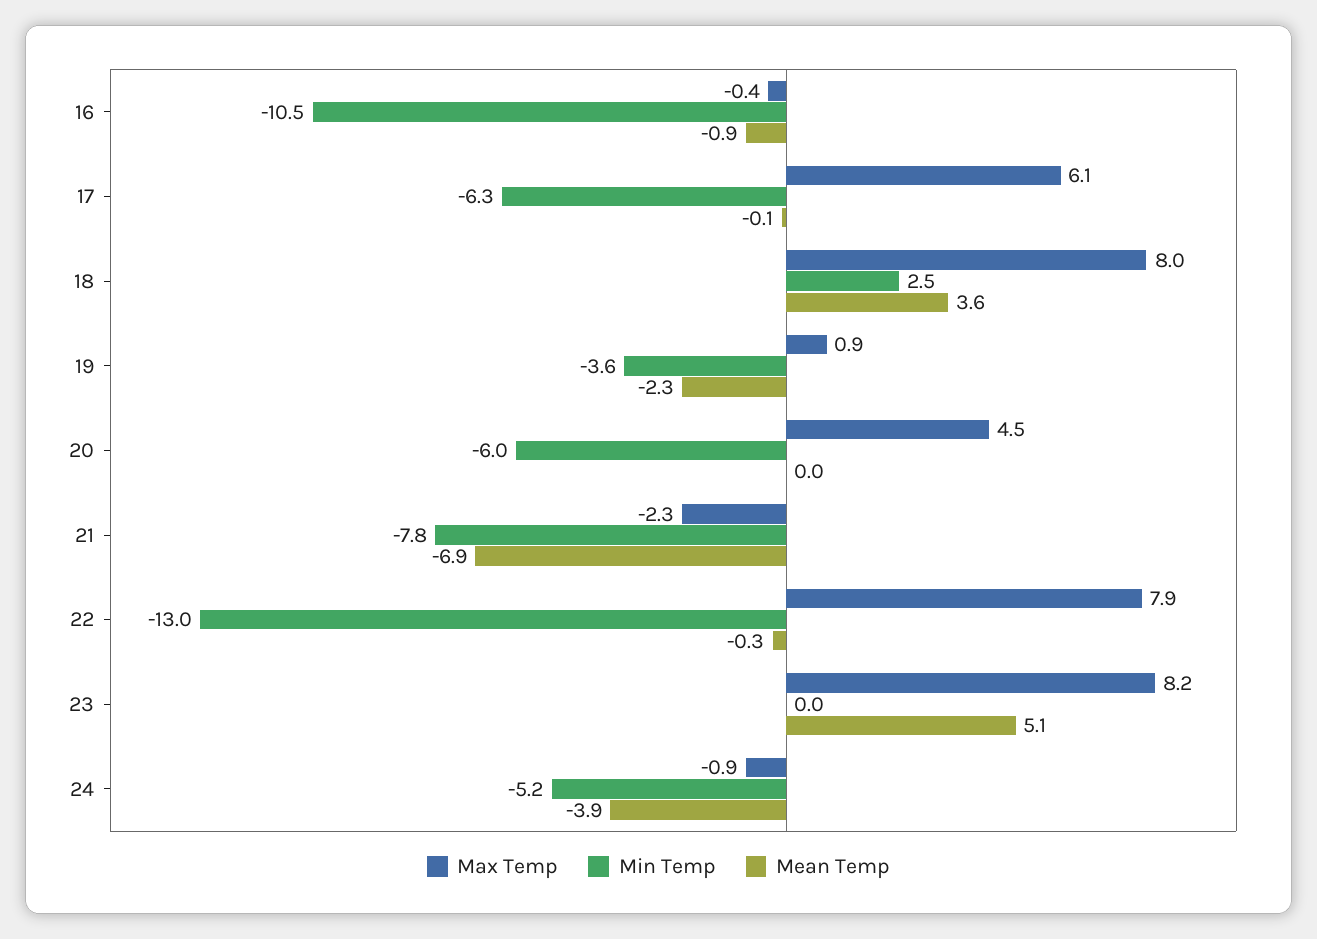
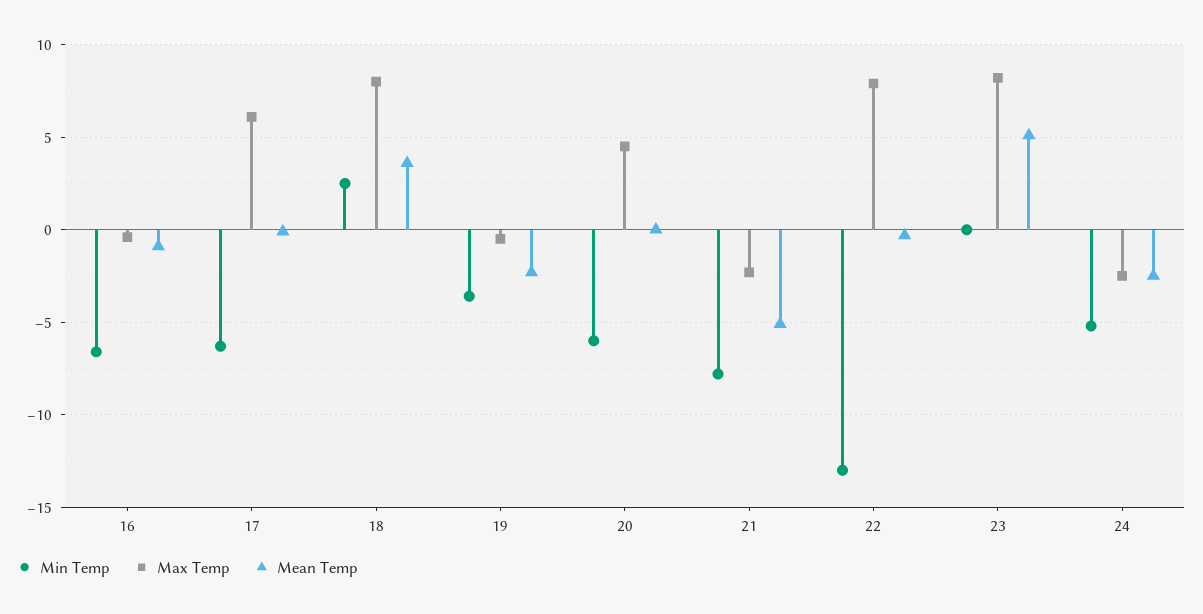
  {
    "Max Temp": {
      "16": -0.4,
      "17": 6.1,
      "18": 8,
-     "19": 0.9,
+     "19": -0.5,
      "20": 4.5,
      "21": -2.3,
      "22": 7.9,
      "23": 8.2,
-     "24": -0.9
+     "24": -2.5
    },
    "Min Temp": {
-     "16": -10.5,
+     "16": -6.5,
      "17": -6.3,
      "18": 2.5,
      "19": -3.6,
      "20": -6,
      "21": -7.8,
      "22": -13,
      "23": 0,
      "24": -5.2
    },
    "Mean Temp": {
      "16": -0.9,
      "17": -0.1,
      "18": 3.6,
      "19": -2.3,
      "20": 0,
-     "21": -6.9,
+     "21": -5,
      "22": -0.3,
      "23": 5.1,
-     "24": -3.9
+     "24": -2.5
    }
  }

